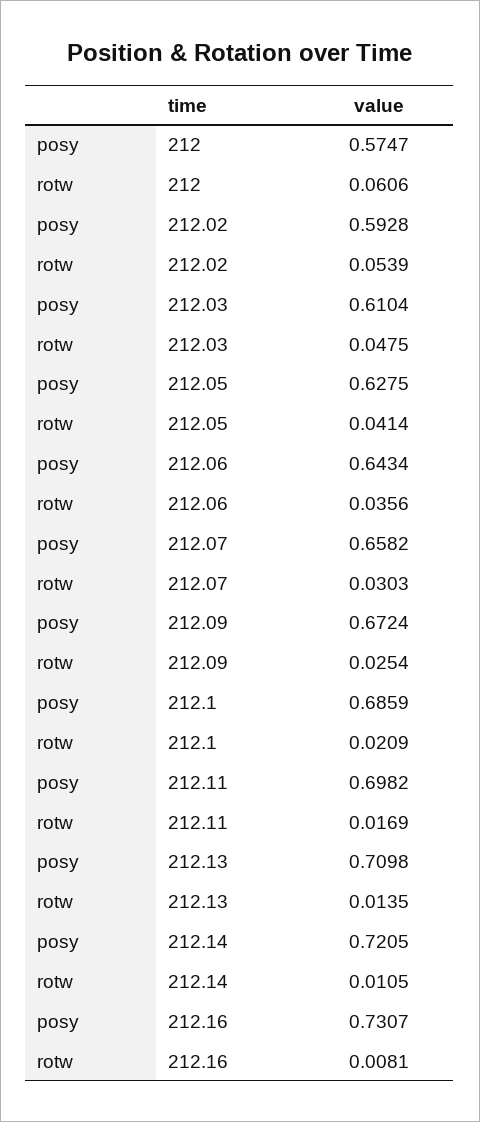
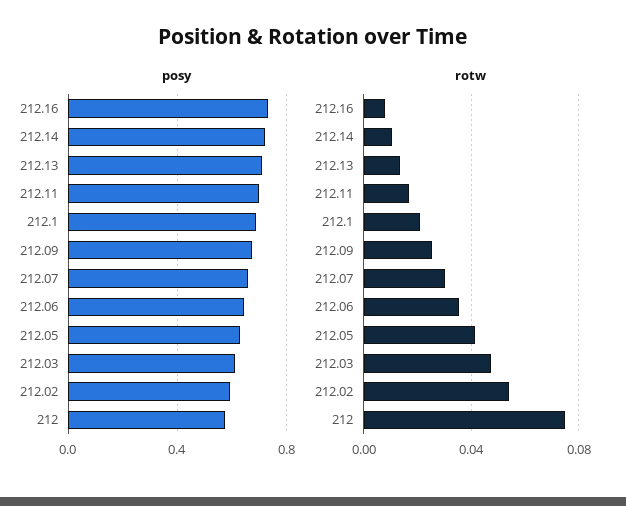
  {
    "posy": {
      "212": 0.5747,
      "212.02": 0.5928,
      "212.03": 0.6104,
      "212.05": 0.6275,
      "212.06": 0.6434,
      "212.07": 0.6582,
      "212.09": 0.6724,
      "212.1": 0.6859,
      "212.11": 0.6982,
      "212.13": 0.7098,
      "212.14": 0.7205,
      "212.16": 0.7307
    },
    "rotw": {
-     "212": 0.0606,
+     "212": 0.075,
      "212.02": 0.0539,
      "212.03": 0.0475,
      "212.05": 0.0414,
      "212.06": 0.0356,
      "212.07": 0.0303,
      "212.09": 0.0254,
      "212.1": 0.0209,
      "212.11": 0.0169,
      "212.13": 0.0135,
      "212.14": 0.0105,
      "212.16": 0.0081
    }
  }

